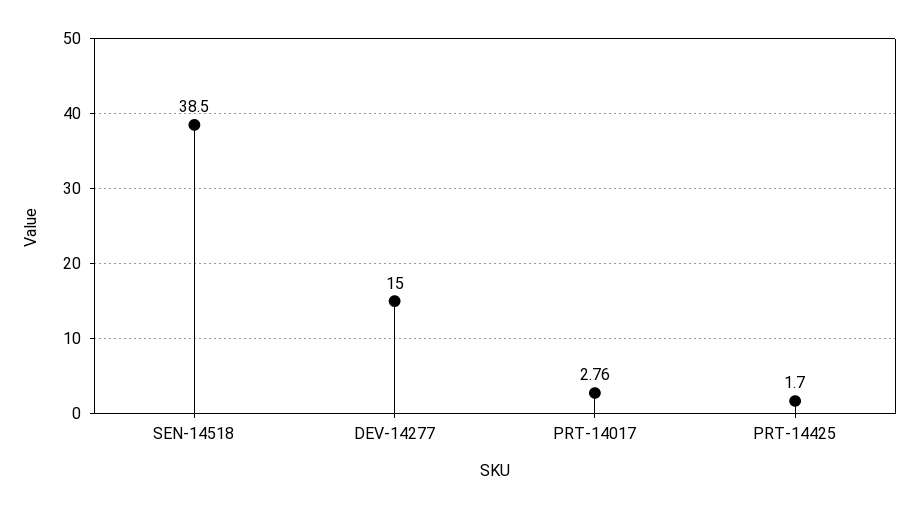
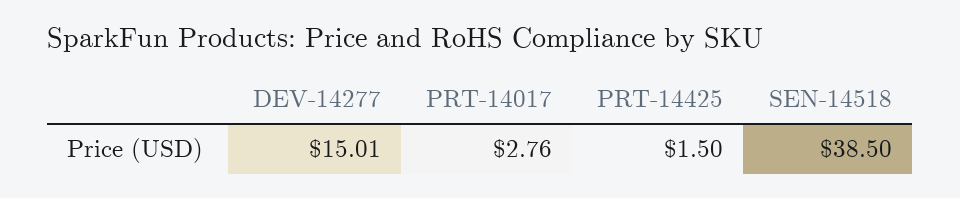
  {
    "SEN-14518": 38.5,
-   "DEV-14277": 15,
+   "DEV-14277": 15.01,
    "PRT-14017": 2.76,
-   "PRT-14425": 1.7
+   "PRT-14425": 1.5
  }

